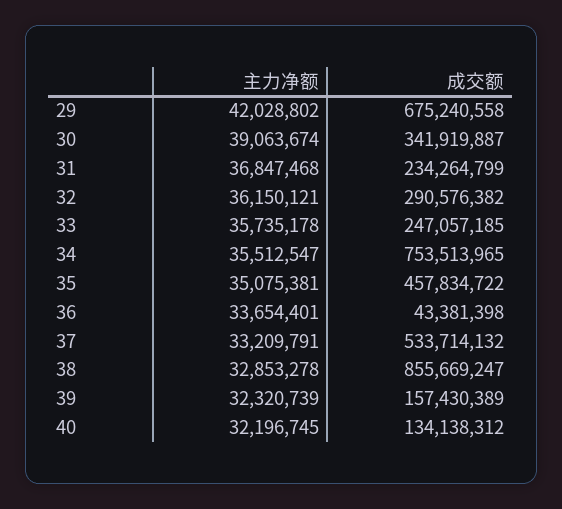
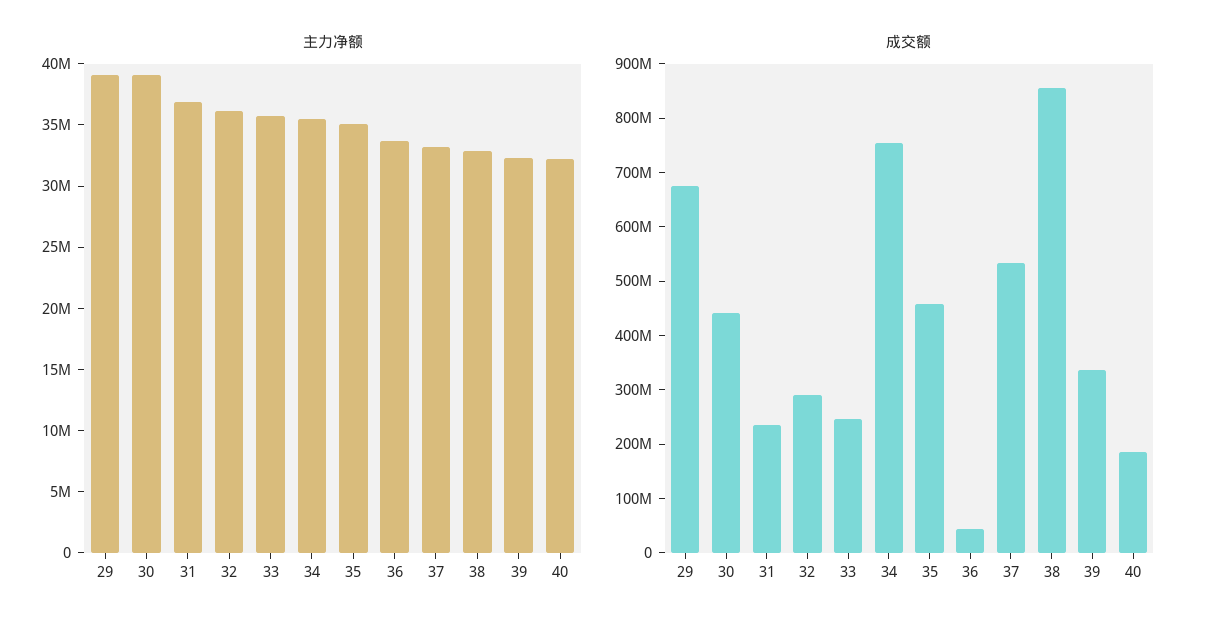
  {
    "主力净额": {
-     "29": 42028802,
+     "29": 39000000,
      "30": 39063674,
      "31": 36847468,
      "32": 36150121,
      "33": 35735178,
      "34": 35512547,
      "35": 35075381,
      "36": 33654401,
      "37": 33209791,
      "38": 32853278,
      "39": 32320739,
      "40": 32196745
    },
    "成交额": {
      "29": 675240558,
-     "30": 341919887,
+     "30": 440000000,
      "31": 234264799,
      "32": 290576382,
      "33": 247057185,
      "34": 753513965,
      "35": 457834722,
      "36": 43381398,
      "37": 533714132,
      "38": 855669247,
-     "39": 157430389,
+     "39": 340000000,
-     "40": 134138312
+     "40": 180000000
    }
  }

